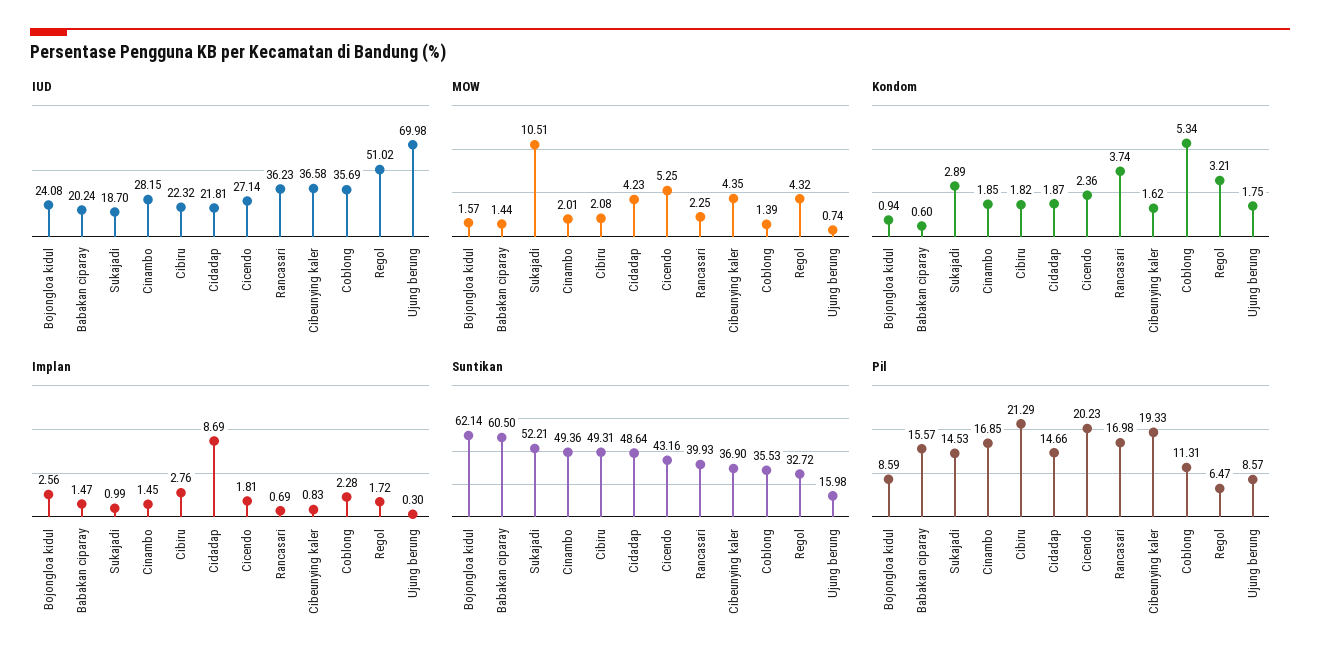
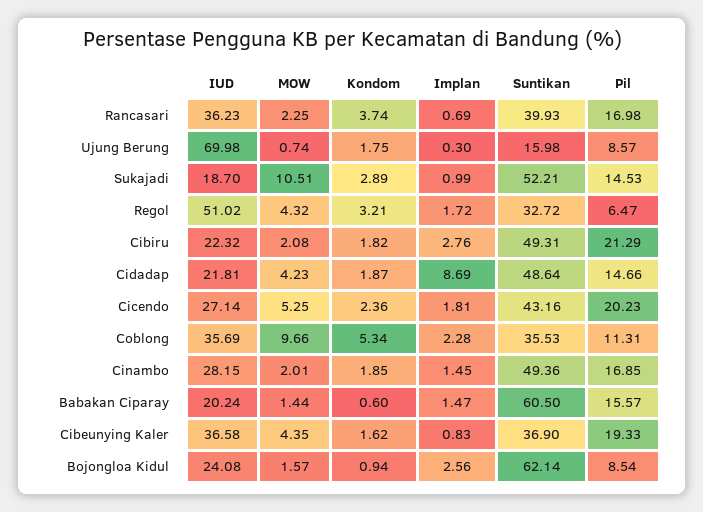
  {
    "IUD": {
      "Bojongloa kidul": 24.08,
      "Babakan ciparay": 20.24,
      "Sukajadi": 18.7,
      "Cinambo": 28.15,
      "Cibiru": 22.32,
      "Cidadap": 21.81,
      "Cicendo": 27.14,
      "Rancasari": 36.23,
      "Cibeunying kaler": 36.58,
      "Coblong": 35.69,
      "Regol": 51.02,
      "Ujung berung": 69.98
    },
    "MOW": {
      "Bojongloa kidul": 1.57,
      "Babakan ciparay": 1.44,
      "Sukajadi": 10.51,
      "Cinambo": 2.01,
      "Cibiru": 2.08,
      "Cidadap": 4.23,
      "Cicendo": 5.25,
      "Rancasari": 2.25,
      "Cibeunying kaler": 4.35,
-     "Coblong": 1.39,
+     "Coblong": 9.66,
      "Regol": 4.32,
      "Ujung berung": 0.74
    },
    "Kondom": {
      "Bojongloa kidul": 0.94,
      "Babakan ciparay": 0.6,
      "Sukajadi": 2.89,
      "Cinambo": 1.85,
      "Cibiru": 1.82,
      "Cidadap": 1.87,
      "Cicendo": 2.36,
      "Rancasari": 3.74,
      "Cibeunying kaler": 1.62,
      "Coblong": 5.34,
      "Regol": 3.21,
      "Ujung berung": 1.75
    },
    "Implan": {
      "Bojongloa kidul": 2.56,
      "Babakan ciparay": 1.47,
      "Sukajadi": 0.99,
      "Cinambo": 1.45,
      "Cibiru": 2.76,
      "Cidadap": 8.69,
      "Cicendo": 1.81,
      "Rancasari": 0.69,
      "Cibeunying kaler": 0.83,
      "Coblong": 2.28,
      "Regol": 1.72,
      "Ujung berung": 0.3
    },
    "Suntikan": {
      "Bojongloa kidul": 62.14,
      "Babakan ciparay": 60.5,
      "Sukajadi": 52.21,
      "Cinambo": 49.36,
      "Cibiru": 49.31,
      "Cidadap": 48.64,
      "Cicendo": 43.16,
      "Rancasari": 39.93,
      "Cibeunying kaler": 36.9,
      "Coblong": 35.53,
      "Regol": 32.72,
      "Ujung berung": 15.98
    },
    "Pil": {
-     "Bojongloa kidul": 8.59,
+     "Bojongloa kidul": 8.54,
      "Babakan ciparay": 15.57,
      "Sukajadi": 14.53,
      "Cinambo": 16.85,
      "Cibiru": 21.29,
      "Cidadap": 14.66,
      "Cicendo": 20.23,
      "Rancasari": 16.98,
      "Cibeunying kaler": 19.33,
      "Coblong": 11.31,
      "Regol": 6.47,
      "Ujung berung": 8.57
    }
  }

